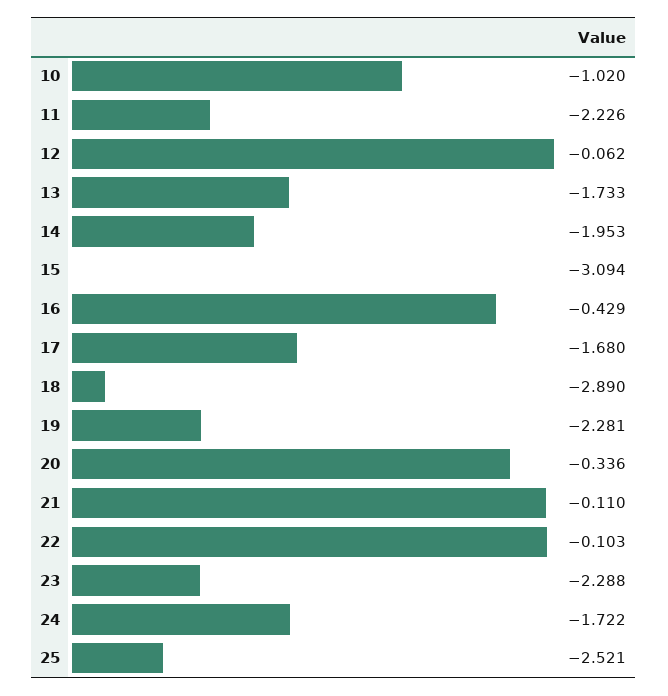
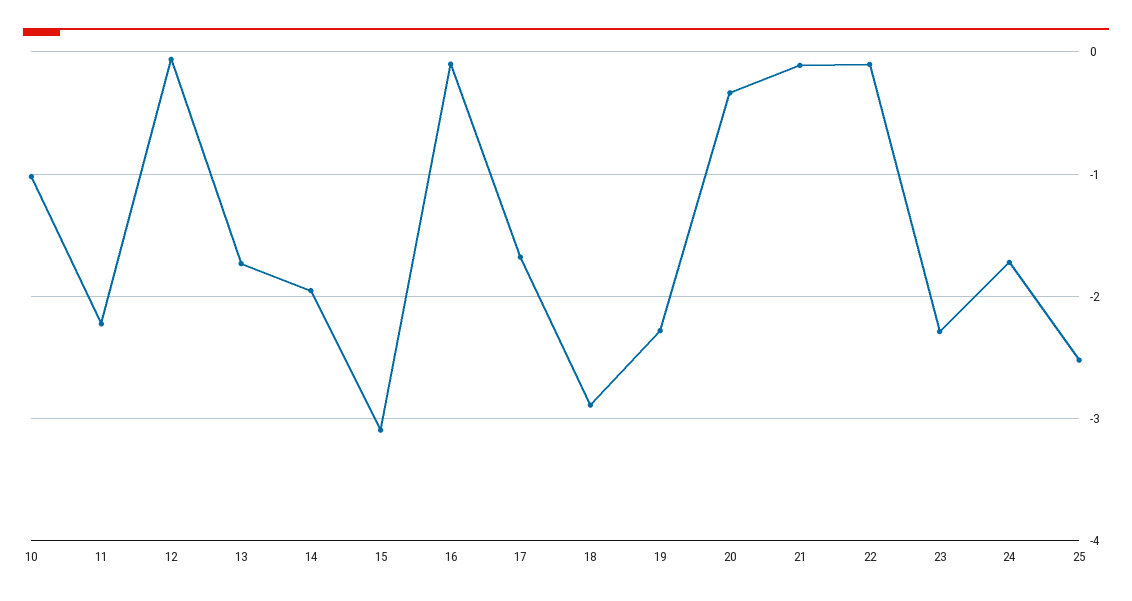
  {
    "10": -1.02,
    "11": -2.226,
    "12": -0.062,
    "13": -1.733,
    "14": -1.953,
    "15": -3.094,
-   "16": -0.429,
+   "16": -0.1,
    "17": -1.68,
    "18": -2.89,
    "19": -2.281,
    "20": -0.336,
    "21": -0.11,
    "22": -0.103,
    "23": -2.288,
    "24": -1.722,
    "25": -2.521
  }

